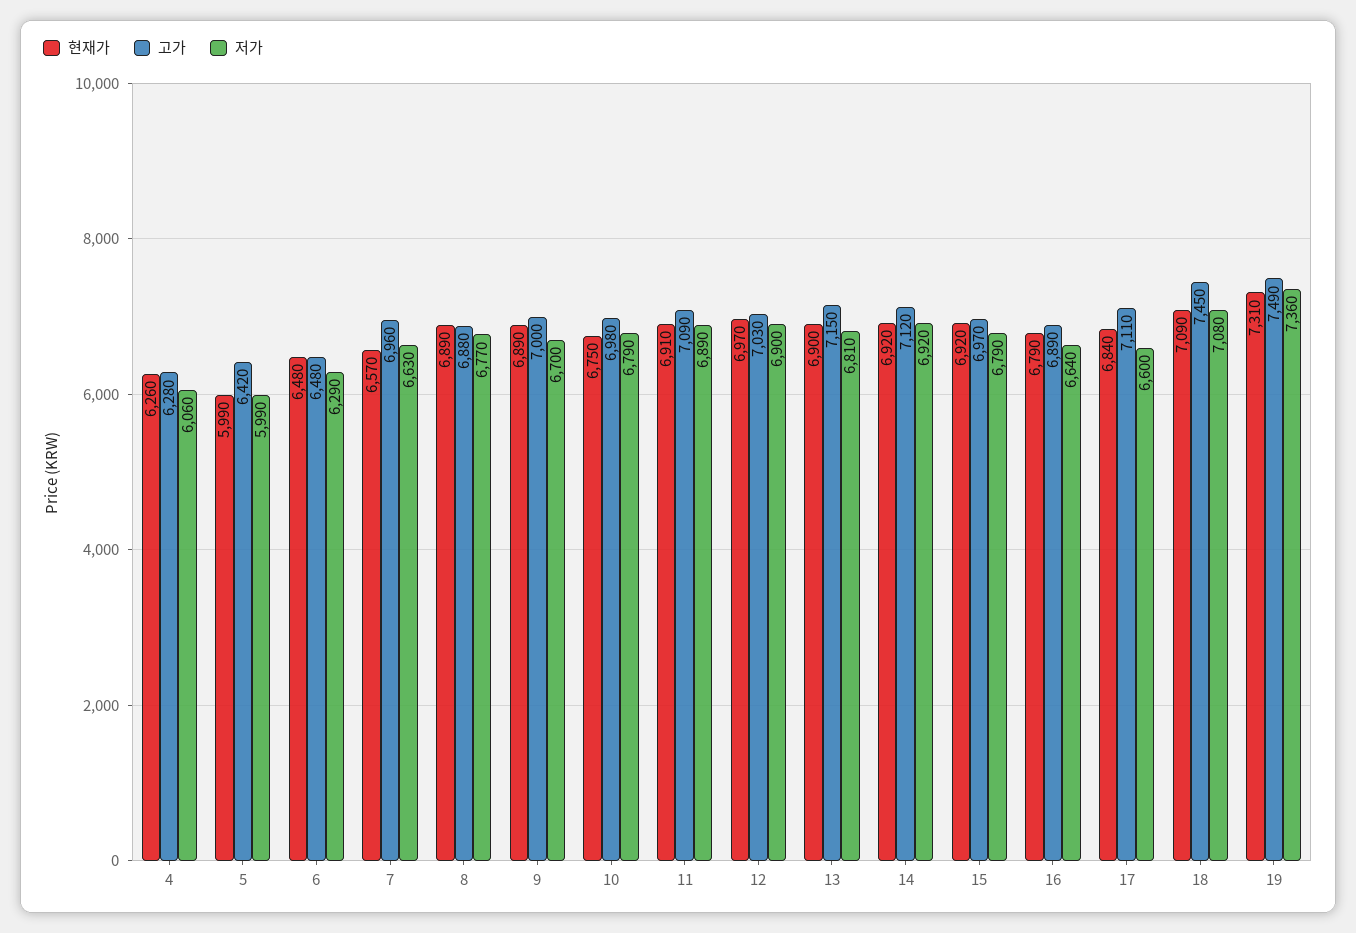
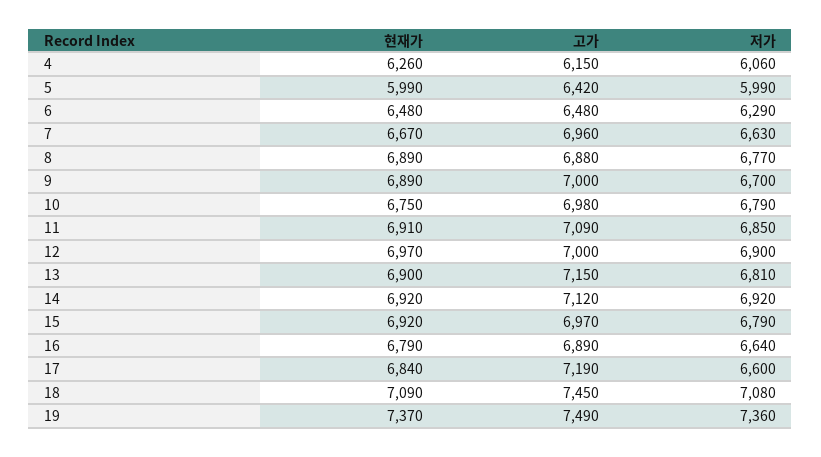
  {
    "현재가": {
      "4": 6260,
      "5": 5990,
      "6": 6480,
-     "7": 6570,
+     "7": 6670,
      "8": 6890,
      "9": 6890,
      "10": 6750,
      "11": 6910,
      "12": 6970,
      "13": 6900,
      "14": 6920,
      "15": 6920,
      "16": 6790,
      "17": 6840,
      "18": 7090,
-     "19": 7310
+     "19": 7370
    },
    "고가": {
-     "4": 6280,
+     "4": 6150,
      "5": 6420,
      "6": 6480,
      "7": 6960,
      "8": 6880,
      "9": 7000,
      "10": 6980,
      "11": 7090,
-     "12": 7030,
+     "12": 7000,
      "13": 7150,
      "14": 7120,
      "15": 6970,
      "16": 6890,
-     "17": 7110,
+     "17": 7190,
      "18": 7450,
      "19": 7490
    },
    "저가": {
      "4": 6060,
      "5": 5990,
      "6": 6290,
      "7": 6630,
      "8": 6770,
      "9": 6700,
      "10": 6790,
-     "11": 6890,
+     "11": 6850,
      "12": 6900,
      "13": 6810,
      "14": 6920,
      "15": 6790,
      "16": 6640,
      "17": 6600,
      "18": 7080,
      "19": 7360
    }
  }

